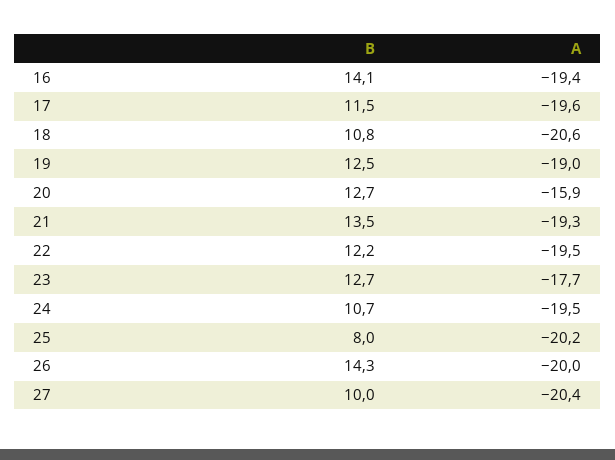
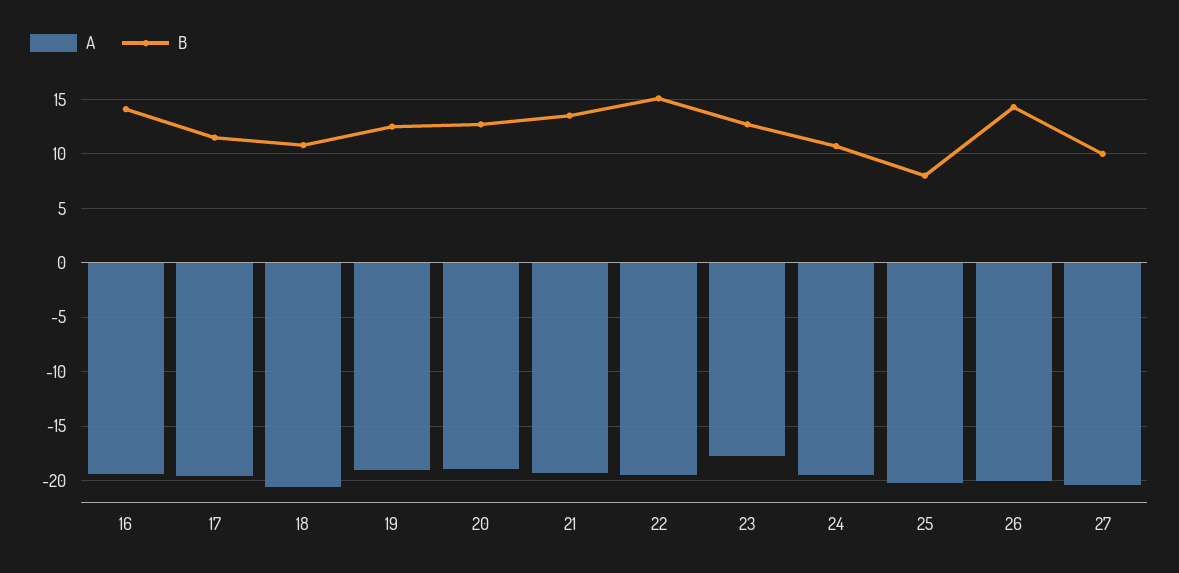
  {
    "B": {
      "16": 14.1,
      "17": 11.5,
      "18": 10.8,
      "19": 12.5,
      "20": 12.7,
      "21": 13.5,
-     "22": 12.2,
+     "22": 15,
      "23": 12.7,
      "24": 10.7,
      "25": 8,
      "26": 14.3,
      "27": 10
    },
    "A": {
      "16": -19.4,
      "17": -19.6,
      "18": -20.6,
      "19": -19,
-     "20": -15.9,
+     "20": -19,
      "21": -19.3,
      "22": -19.5,
      "23": -17.7,
      "24": -19.5,
      "25": -20.2,
      "26": -20,
      "27": -20.4
    }
  }

